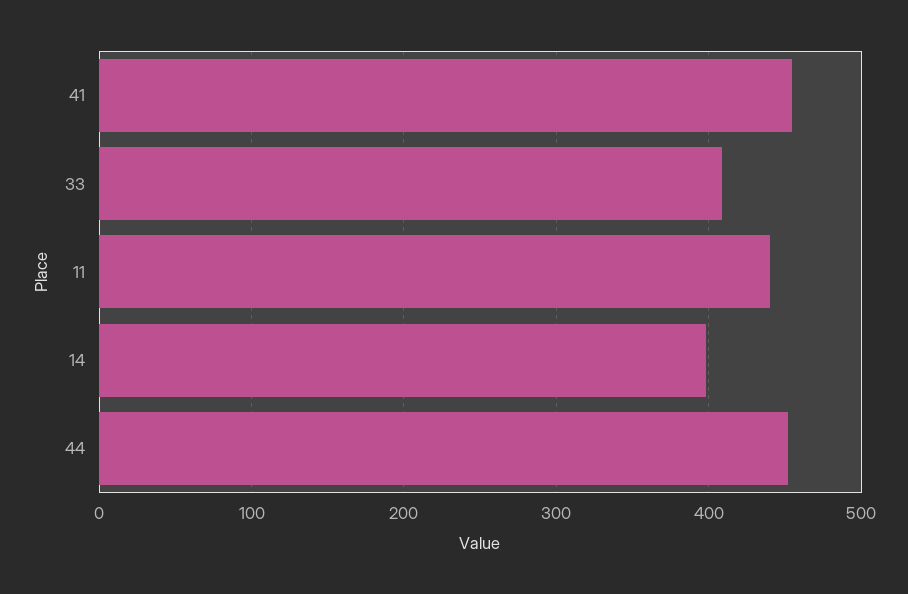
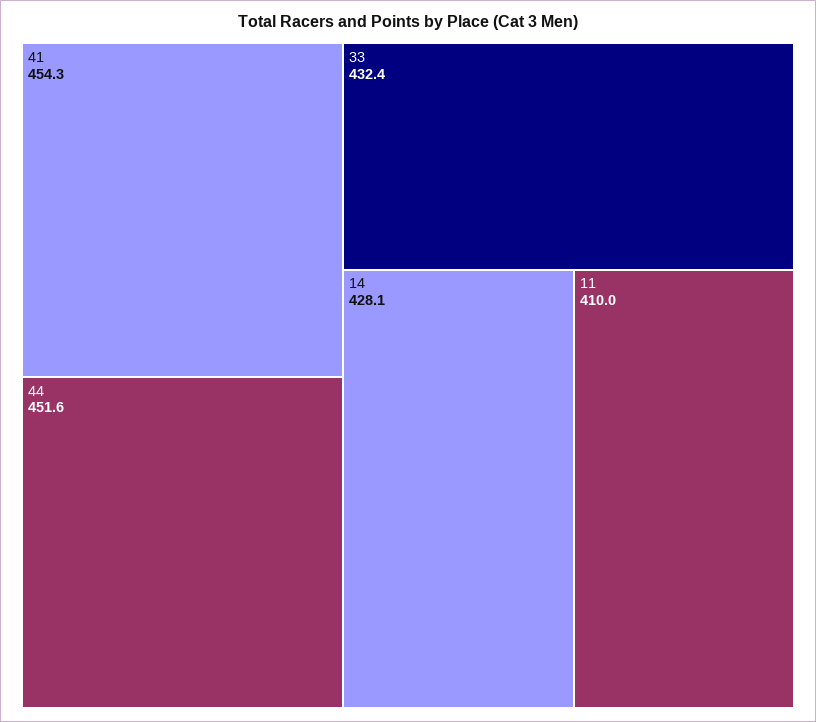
  {
    "41": 454.3,
-   "33": 410,
+   "33": 432.4,
-   "11": 440,
+   "11": 410,
-   "14": 400,
+   "14": 428.1,
    "44": 451.6
  }

